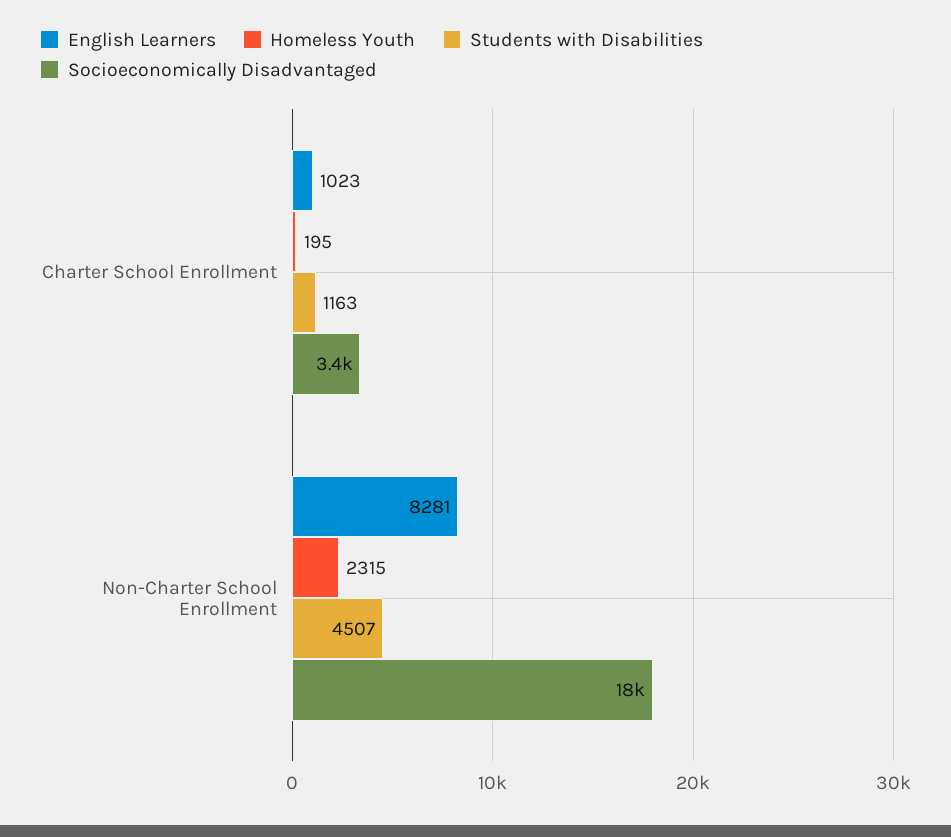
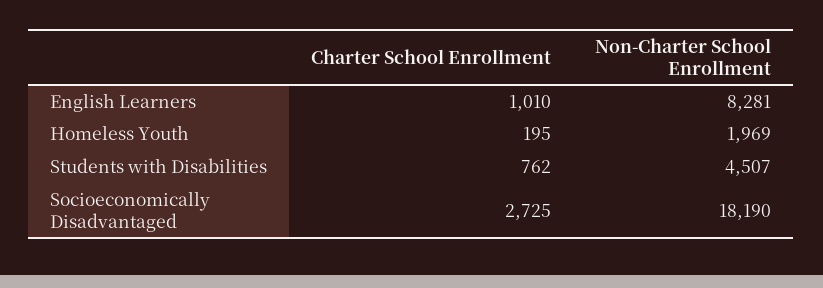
  {
    "English Learners": {
-     "Charter School Enrollment": 1023,
+     "Charter School Enrollment": 1010,
      "Non-Charter School Enrollment": 8281
    },
    "Homeless Youth": {
      "Charter School Enrollment": 195,
-     "Non-Charter School Enrollment": 2315
+     "Non-Charter School Enrollment": 1969
    },
    "Students with Disabilities": {
-     "Charter School Enrollment": 1163,
+     "Charter School Enrollment": 762,
      "Non-Charter School Enrollment": 4507
    },
    "Socioeconomically Disadvantaged": {
-     "Charter School Enrollment": 3400,
+     "Charter School Enrollment": 2725,
      "Non-Charter School Enrollment": 18190
    }
  }

